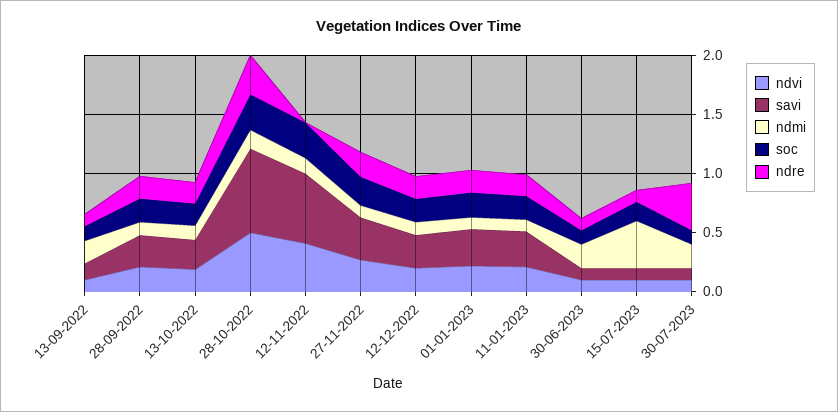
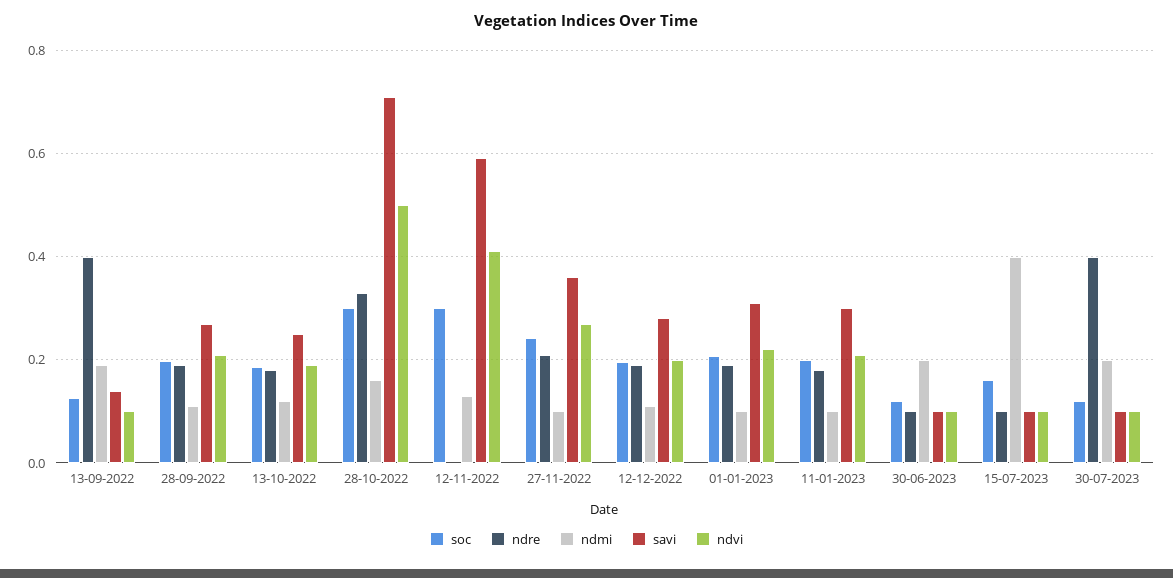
  {
    "ndvi": {
      "13-09-2022": 0.1,
      "28-09-2022": 0.22,
      "13-10-2022": 0.2,
      "28-10-2022": 0.5,
      "12-11-2022": 0.42,
      "27-11-2022": 0.28,
      "12-12-2022": 0.2,
      "01-01-2023": 0.22,
      "11-01-2023": 0.22,
      "30-06-2023": 0.1,
      "15-07-2023": 0.1,
      "30-07-2023": 0.1
    },
    "savi": {
      "13-09-2022": 0.14,
      "28-09-2022": 0.28,
      "13-10-2022": 0.26,
      "28-10-2022": 0.72,
      "12-11-2022": 0.6,
      "27-11-2022": 0.36,
      "12-12-2022": 0.28,
      "01-01-2023": 0.32,
      "11-01-2023": 0.3,
      "30-06-2023": 0.1,
      "15-07-2023": 0.1,
      "30-07-2023": 0.1
    },
    "ndmi": {
      "13-09-2022": 0.2,
      "28-09-2022": 0.12,
      "13-10-2022": 0.12,
      "28-10-2022": 0.16,
      "12-11-2022": 0.14,
      "27-11-2022": 0.1,
      "12-12-2022": 0.12,
      "01-01-2023": 0.1,
      "11-01-2023": 0.1,
      "30-06-2023": 0.2,
      "15-07-2023": 0.4,
      "30-07-2023": 0.2
    },
    "soc": {
      "13-09-2022": 0.12,
      "28-09-2022": 0.2,
      "13-10-2022": 0.18,
      "28-10-2022": 0.3,
      "12-11-2022": 0.3,
      "27-11-2022": 0.24,
      "12-12-2022": 0.2,
      "01-01-2023": 0.2,
      "11-01-2023": 0.2,
      "30-06-2023": 0.12,
      "15-07-2023": 0.16,
      "30-07-2023": 0.12
    },
    "ndre": {
-     "13-09-2022": 0.1,
+     "13-09-2022": 0.4,
      "28-09-2022": 0.2,
      "13-10-2022": 0.18,
      "28-10-2022": 0.34,
      "12-11-2022": 0,
      "27-11-2022": 0.22,
      "12-12-2022": 0.2,
      "01-01-2023": 0.2,
      "11-01-2023": 0.18,
      "30-06-2023": 0.1,
      "15-07-2023": 0.1,
      "30-07-2023": 0.4
    }
  }

